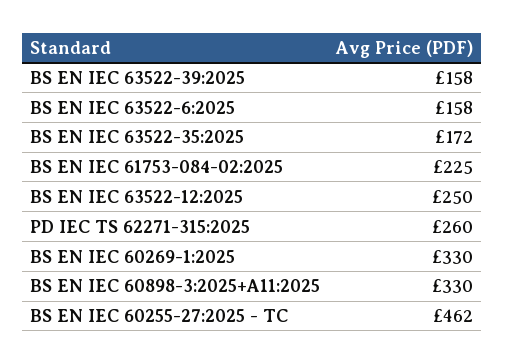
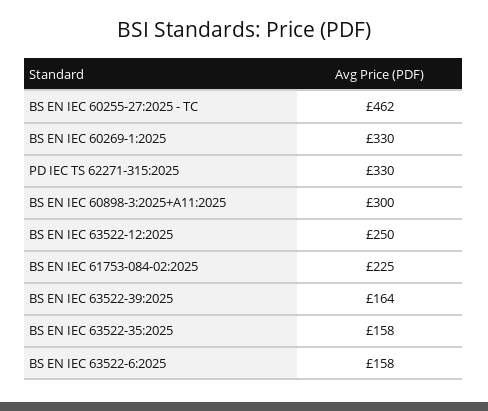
  {
-   "BS EN IEC 63522-39:2025": 158,
+   "BS EN IEC 63522-39:2025": 164,
    "BS EN IEC 63522-6:2025": 158,
-   "BS EN IEC 63522-35:2025": 172,
+   "BS EN IEC 63522-35:2025": 158,
    "BS EN IEC 61753-084-02:2025": 225,
    "BS EN IEC 63522-12:2025": 250,
-   "PD IEC TS 62271-315:2025": 260,
+   "PD IEC TS 62271-315:2025": 330,
    "BS EN IEC 60269-1:2025": 330,
-   "BS EN IEC 60898-3:2025+A11:2025": 330,
+   "BS EN IEC 60898-3:2025+A11:2025": 300,
    "BS EN IEC 60255-27:2025 - TC": 462
  }

